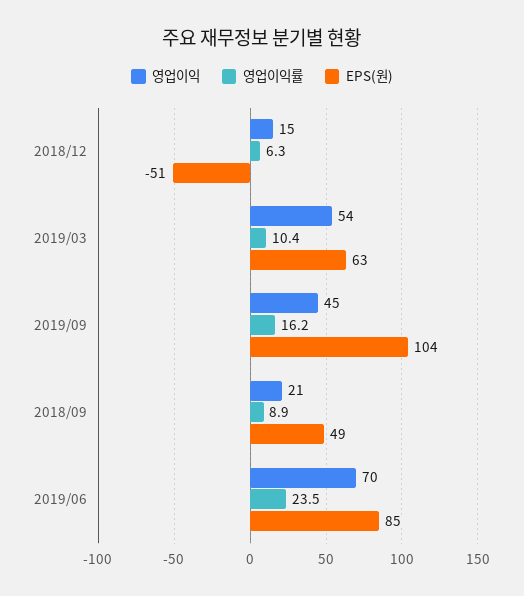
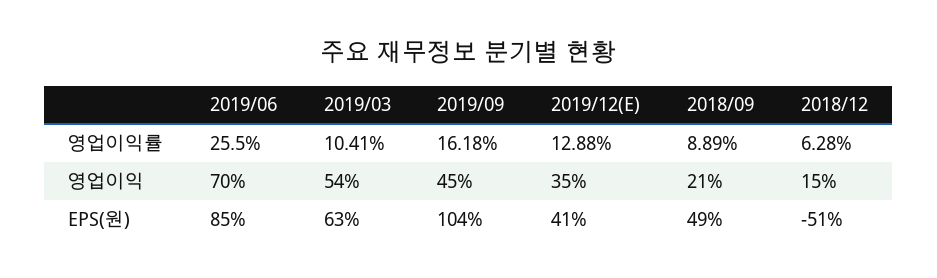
  {
    "영업이익": {
      "2018/12": 15,
      "2019/03": 54,
      "2019/09": 45,
      "2018/09": 21,
-     "2019/06": 70
+     "2019/06": 70,
+     "2019/12(E)": 35
    },
    "영업이익률": {
      "2018/12": 6.28,
      "2019/03": 10.41,
      "2019/09": 16.18,
      "2018/09": 8.89,
-     "2019/06": 23.5
+     "2019/06": 25.5,
+     "2019/12(E)": 12.88
    },
    "EPS(원)": {
      "2018/12": -51,
      "2019/03": 63,
      "2019/09": 104,
      "2018/09": 49,
-     "2019/06": 85
+     "2019/06": 85,
+     "2019/12(E)": 41
    }
  }

